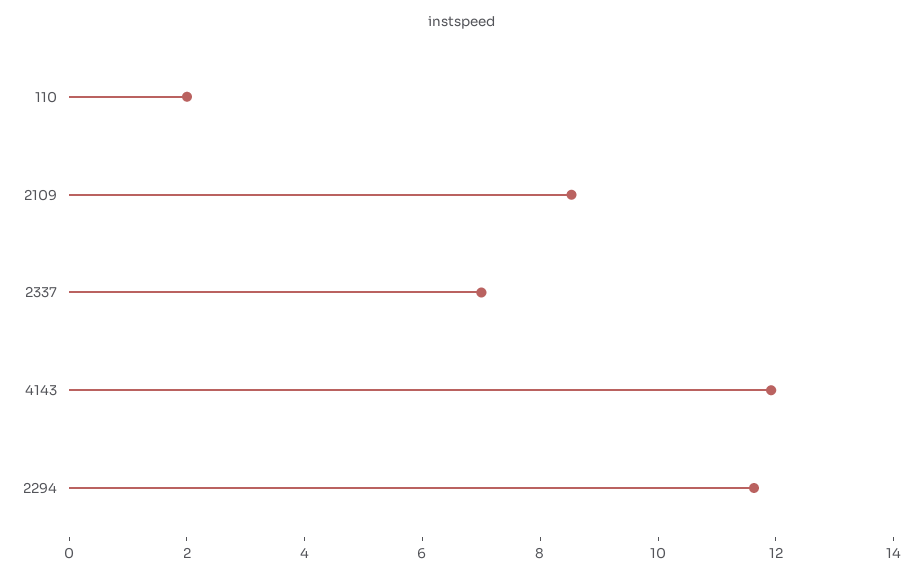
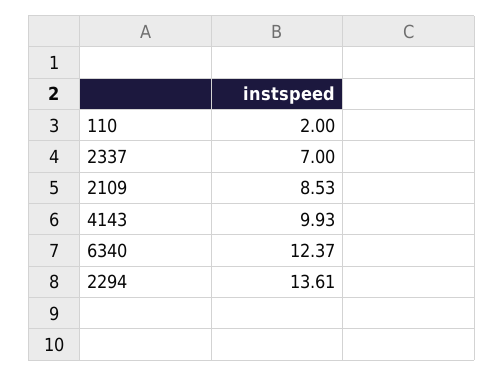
  {
    "110": 2,
    "2109": 8.53,
    "2337": 7,
-   "4143": 12,
+   "4143": 9.93,
-   "2294": 11.5
+   "2294": 13.61,
+   "6340": 12.37
  }

